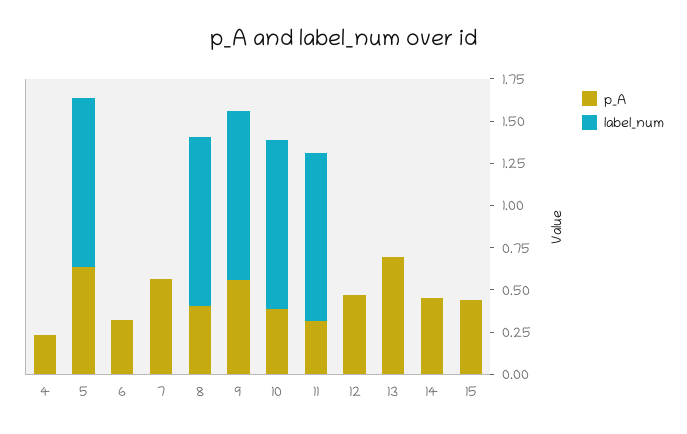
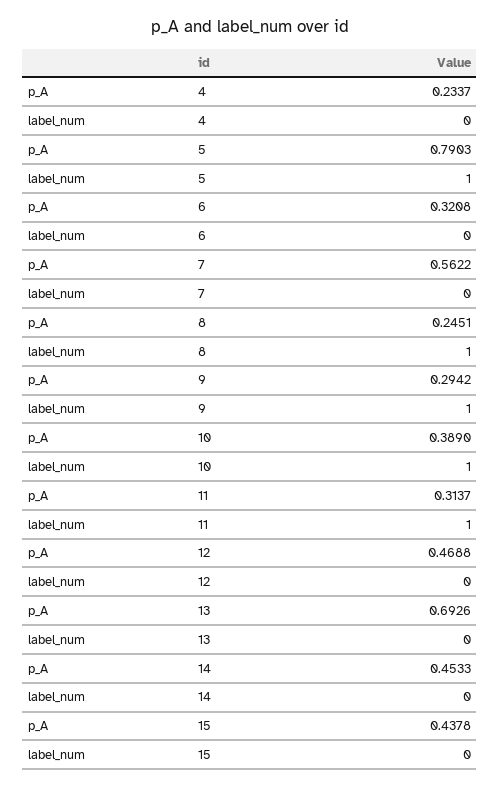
  {
    "p_A": {
      "4": 0.2337,
-     "5": 0.65,
+     "5": 0.7903,
      "6": 0.3208,
      "7": 0.5622,
-     "8": 0.4,
+     "8": 0.2451,
-     "9": 0.55,
+     "9": 0.2942,
      "10": 0.389,
      "11": 0.3137,
      "12": 0.4688,
      "13": 0.6926,
      "14": 0.4533,
      "15": 0.4378
    },
    "label_num": {
      "4": 0,
      "5": 1,
      "6": 0,
      "7": 0,
      "8": 1,
      "9": 1,
      "10": 1,
      "11": 1,
      "12": 0,
      "13": 0,
      "14": 0,
      "15": 0
    }
  }

